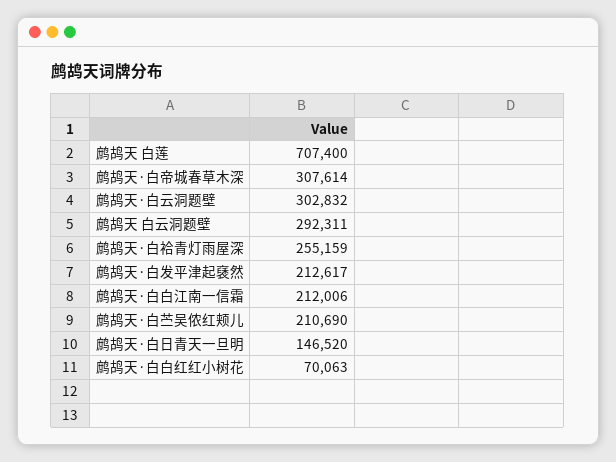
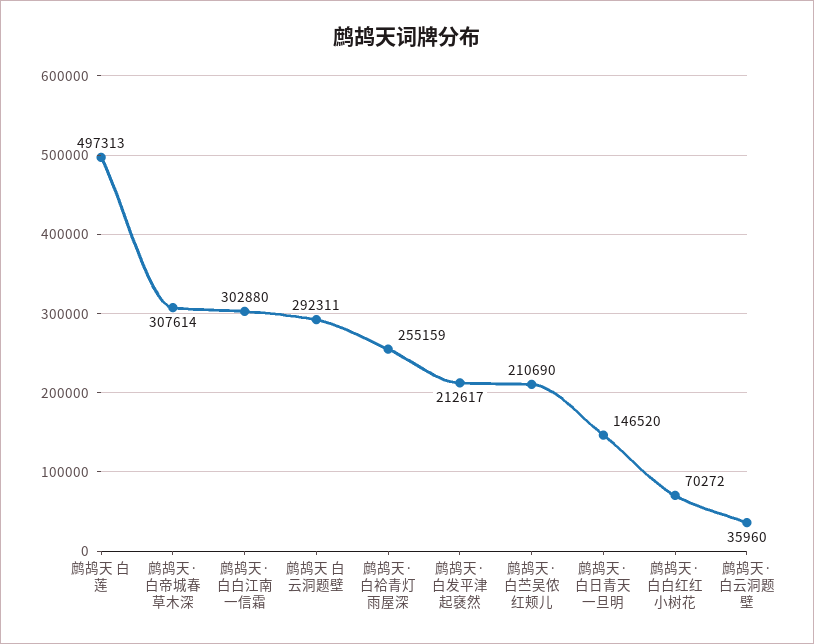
  {
-   "鹧鸪天 白莲": 707400,
+   "鹧鸪天 白莲": 497313,
    "鹧鸪天·白帝城春草木深": 307614,
-   "鹧鸪天·白云洞题壁": 302832,
+   "鹧鸪天·白云洞题壁": 35960,
    "鹧鸪天 白云洞题壁": 292311,
    "鹧鸪天·白袷青灯雨屋深": 255159,
    "鹧鸪天·白发平津起褎然": 212617,
-   "鹧鸪天·白白江南一信霜": 212006,
+   "鹧鸪天·白白江南一信霜": 302880,
    "鹧鸪天·白苎吴侬红颊儿": 210690,
    "鹧鸪天·白日青天一旦明": 146520,
-   "鹧鸪天·白白红红小树花": 70063
+   "鹧鸪天·白白红红小树花": 70272
  }

